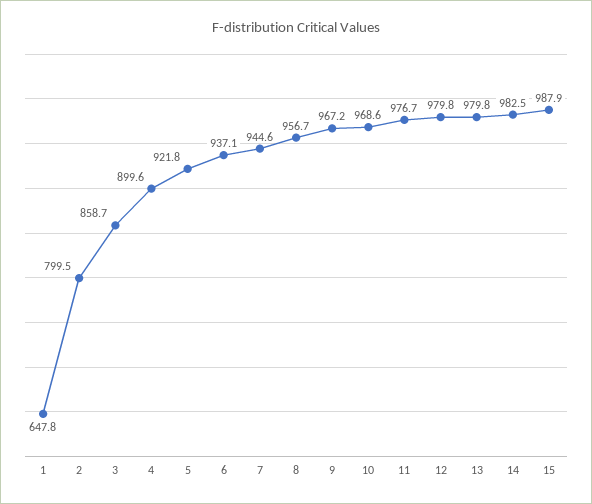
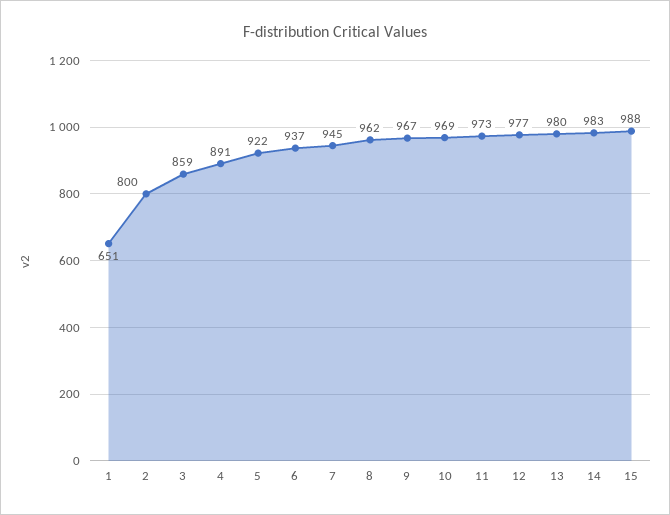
  {
-   "1": 647.8,
+   "1": 651,
    "2": 799.5,
    "3": 858.7,
-   "4": 899.6,
+   "4": 891,
    "5": 921.8,
    "6": 937.1,
    "7": 944.6,
-   "8": 956.7,
+   "8": 962,
    "9": 967.2,
    "10": 968.6,
-   "11": 976.7,
+   "11": 973,
-   "12": 979.8,
+   "12": 977,
    "13": 979.8,
    "14": 982.5,
    "15": 987.9
  }

